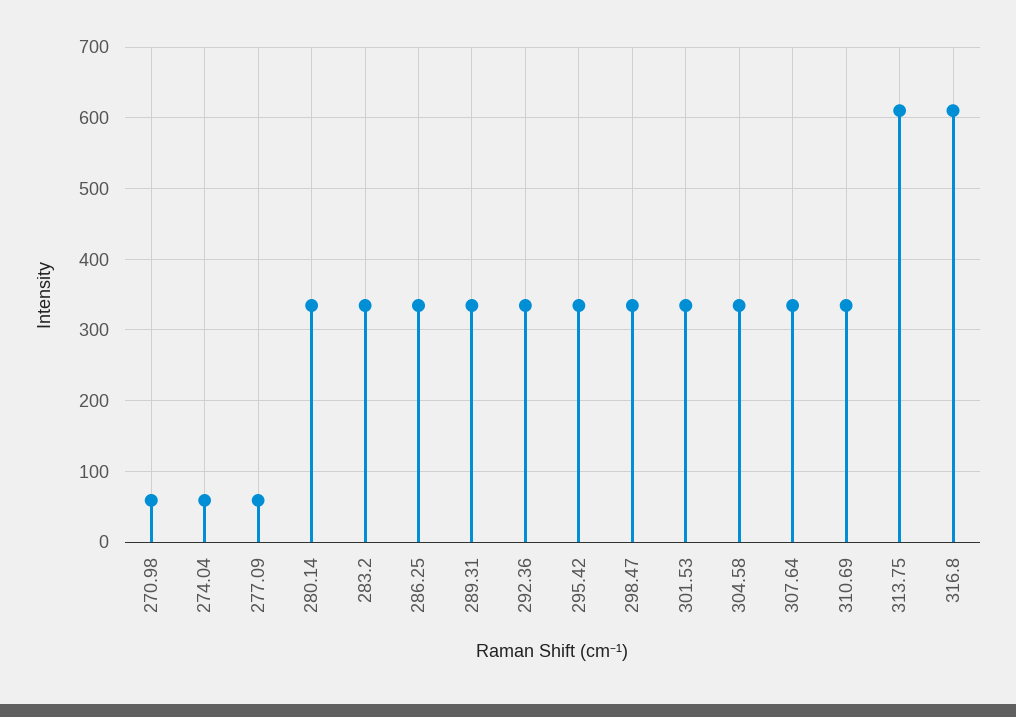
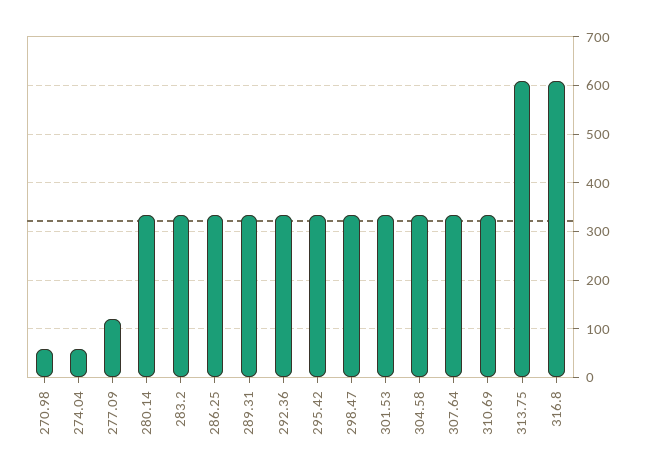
  {
    "270.98": 60,
    "274.04": 60,
-   "277.09": 60,
+   "277.09": 120,
    "280.14": 330,
    "283.2": 330,
    "286.25": 330,
    "289.31": 330,
    "292.36": 330,
    "295.42": 330,
    "298.47": 330,
    "301.53": 330,
    "304.58": 330,
    "307.64": 330,
    "310.69": 330,
    "313.75": 610,
    "316.8": 610
  }

